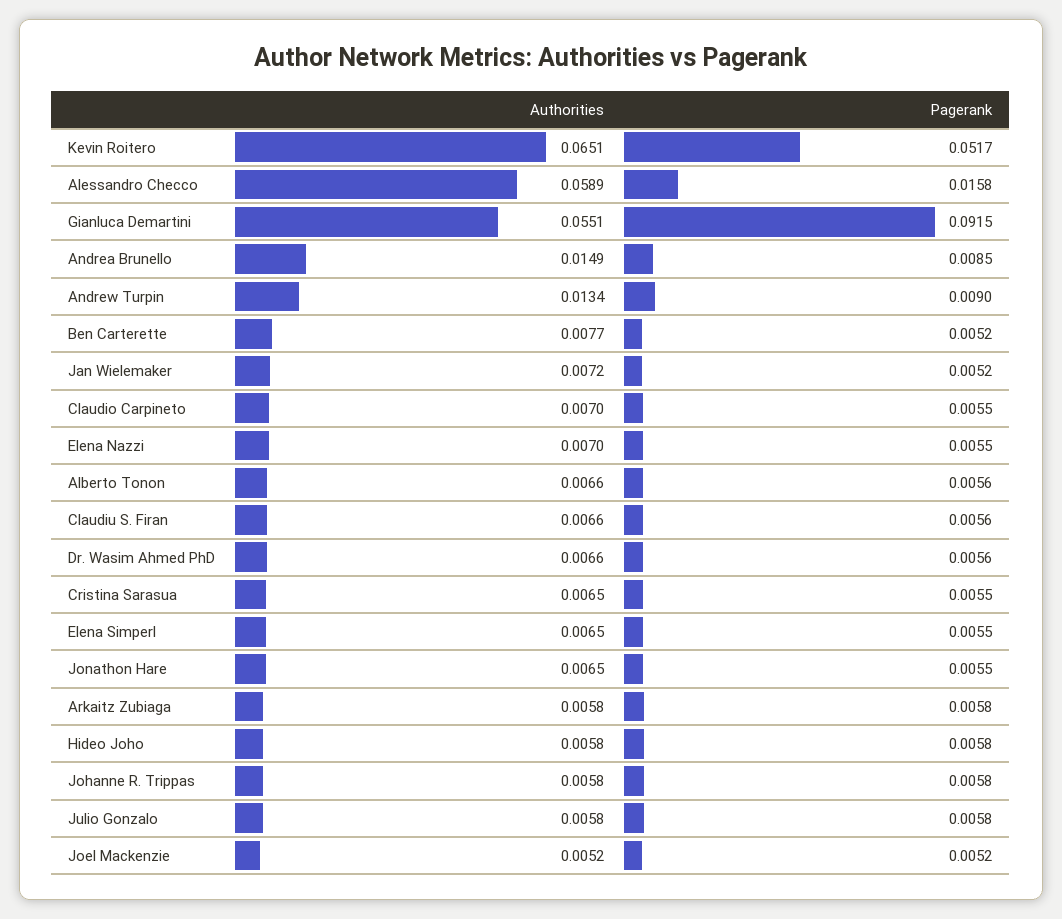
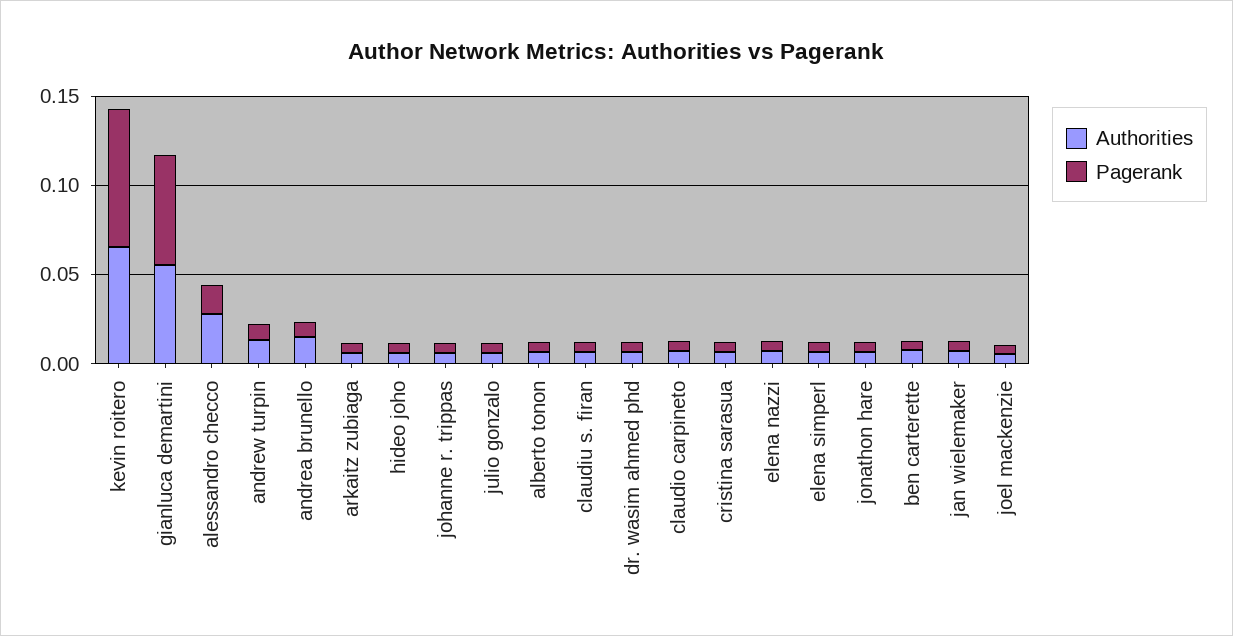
  {
    "Authorities": {
      "Kevin Roitero": 0.0651,
-     "Alessandro Checco": 0.0589,
+     "Alessandro Checco": 0.03,
      "Gianluca Demartini": 0.0551,
      "Andrea Brunello": 0.0149,
      "Andrew Turpin": 0.0134,
      "Ben Carterette": 0.0077,
      "Jan Wielemaker": 0.0072,
      "Claudio Carpineto": 0.007,
      "Elena Nazzi": 0.007,
      "Alberto Tonon": 0.0066,
      "Claudiu S. Firan": 0.0066,
      "Dr. Wasim Ahmed PhD": 0.0066,
      "Cristina Sarasua": 0.0065,
      "Elena Simperl": 0.0065,
      "Jonathon Hare": 0.0065,
      "Arkaitz Zubiaga": 0.0058,
      "Hideo Joho": 0.0058,
      "Johanne R. Trippas": 0.0058,
      "Julio Gonzalo": 0.0058,
      "Joel Mackenzie": 0.0052
    },
    "Pagerank": {
-     "Kevin Roitero": 0.0517,
+     "Kevin Roitero": 0.08,
      "Alessandro Checco": 0.0158,
-     "Gianluca Demartini": 0.0915,
+     "Gianluca Demartini": 0.06,
      "Andrea Brunello": 0.0085,
      "Andrew Turpin": 0.009,
      "Ben Carterette": 0.0052,
      "Jan Wielemaker": 0.0052,
      "Claudio Carpineto": 0.0055,
      "Elena Nazzi": 0.0055,
      "Alberto Tonon": 0.0056,
      "Claudiu S. Firan": 0.0056,
      "Dr. Wasim Ahmed PhD": 0.0056,
      "Cristina Sarasua": 0.0055,
      "Elena Simperl": 0.0055,
      "Jonathon Hare": 0.0055,
      "Arkaitz Zubiaga": 0.0058,
      "Hideo Joho": 0.0058,
      "Johanne R. Trippas": 0.0058,
      "Julio Gonzalo": 0.0058,
      "Joel Mackenzie": 0.0052
    }
  }

